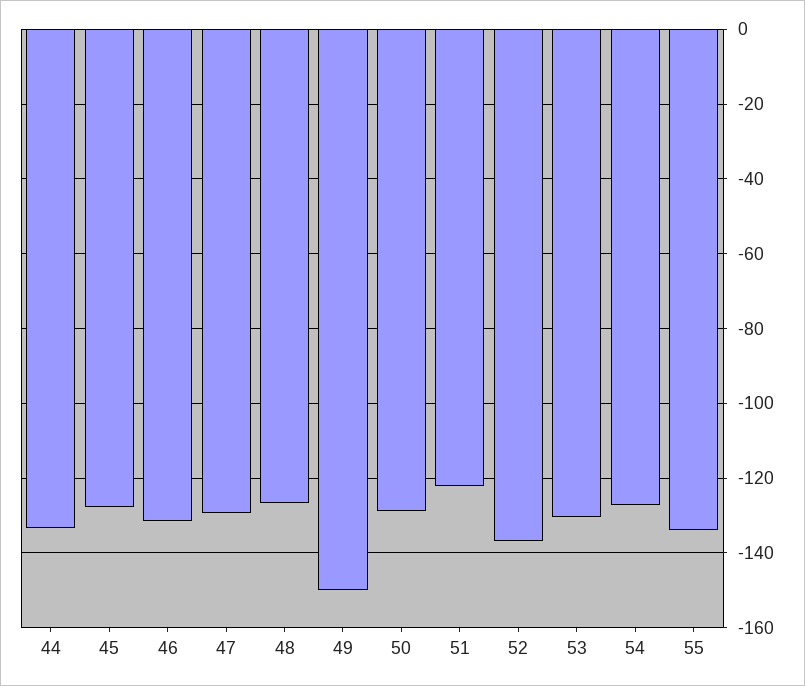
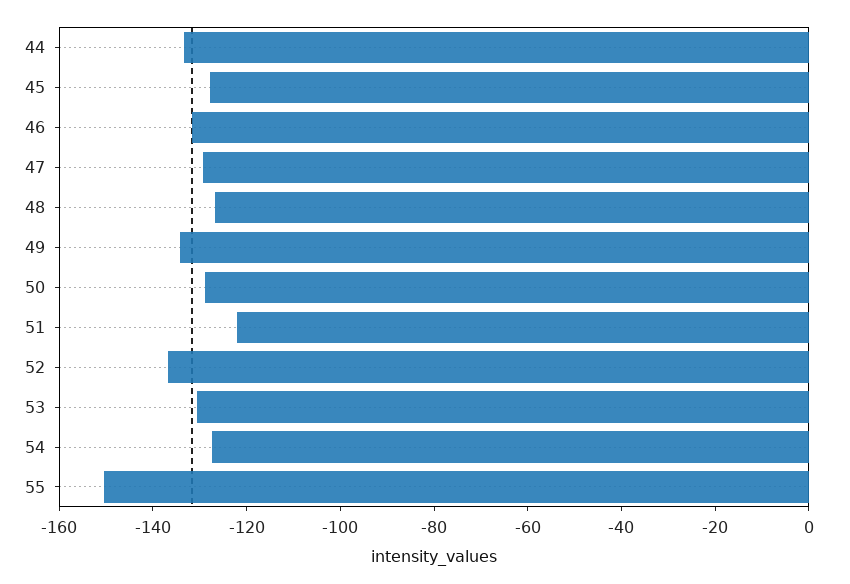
  {
    "44": -134,
    "45": -128,
    "46": -132,
    "47": -130,
    "48": -126,
-   "49": -150,
+   "49": -135,
    "50": -128,
    "51": -122,
    "52": -136,
    "53": -130,
    "54": -128,
-   "55": -134
+   "55": -150
  }

